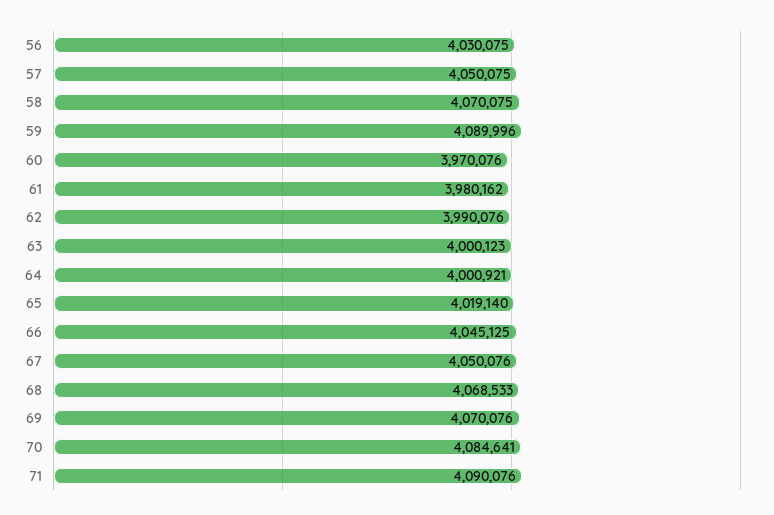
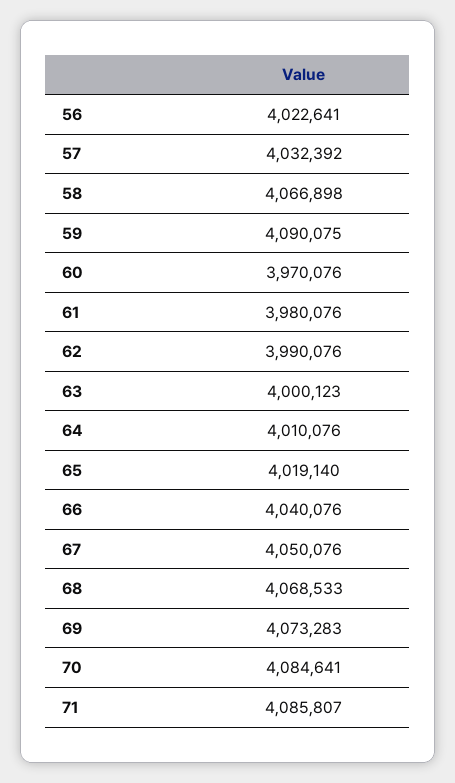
  {
-   "56": 4030075,
+   "56": 4022641,
-   "57": 4050075,
+   "57": 4032392,
-   "58": 4070075,
+   "58": 4066898,
-   "59": 4089996,
+   "59": 4090075,
    "60": 3970076,
-   "61": 3980162,
+   "61": 3980076,
    "62": 3990076,
    "63": 4000123,
-   "64": 4000921,
+   "64": 4010076,
    "65": 4019140,
-   "66": 4045125,
+   "66": 4040076,
    "67": 4050076,
    "68": 4068533,
-   "69": 4070076,
+   "69": 4073283,
    "70": 4084641,
-   "71": 4090076
+   "71": 4085807
  }

